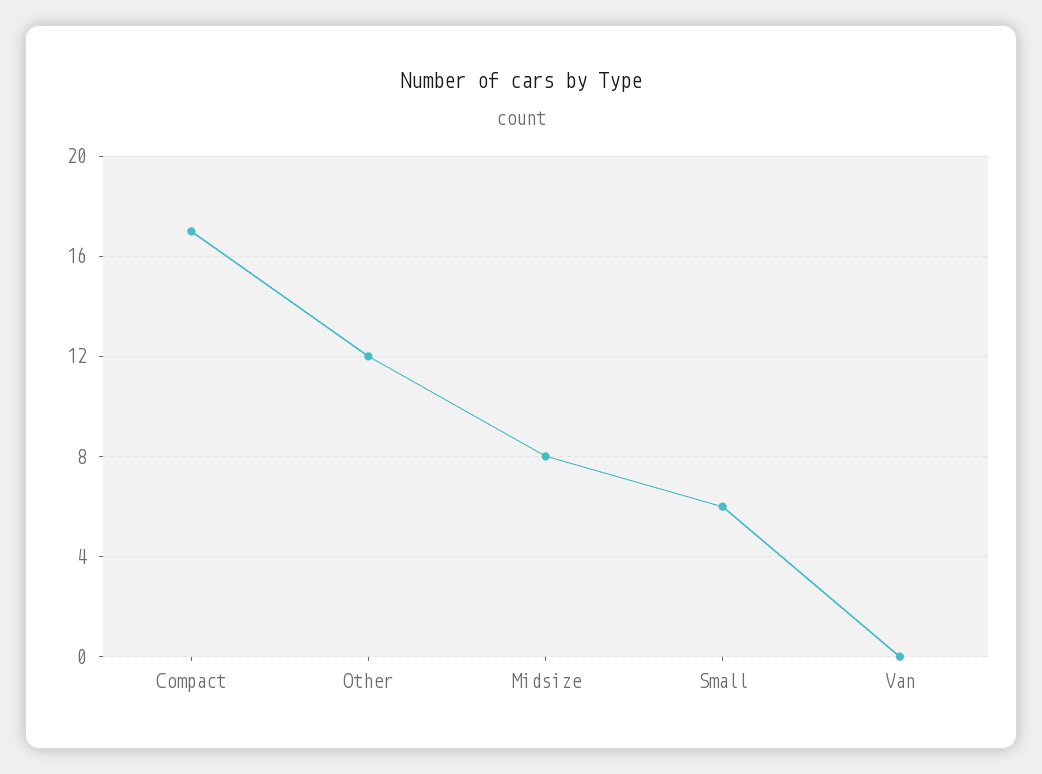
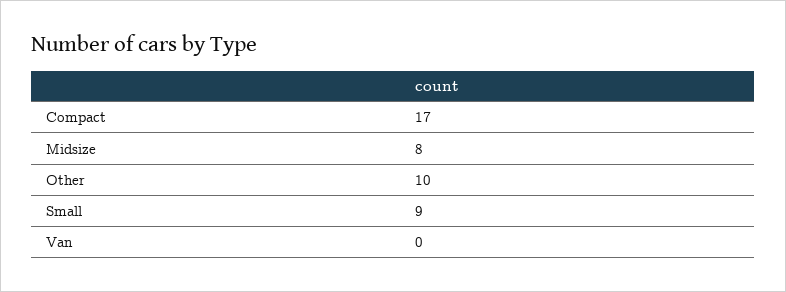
  {
    "Compact": 17,
-   "Other": 12,
+   "Other": 10,
    "Midsize": 8,
-   "Small": 6,
+   "Small": 9,
    "Van": 0
  }

